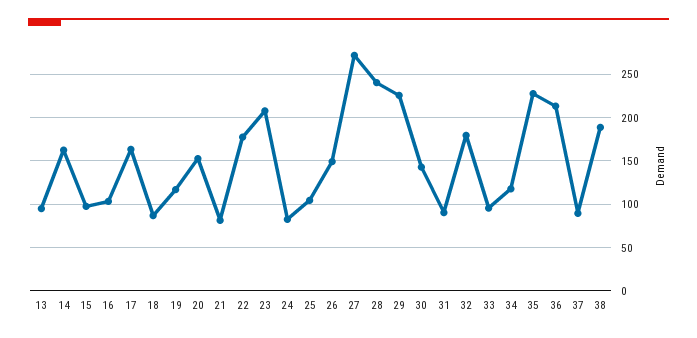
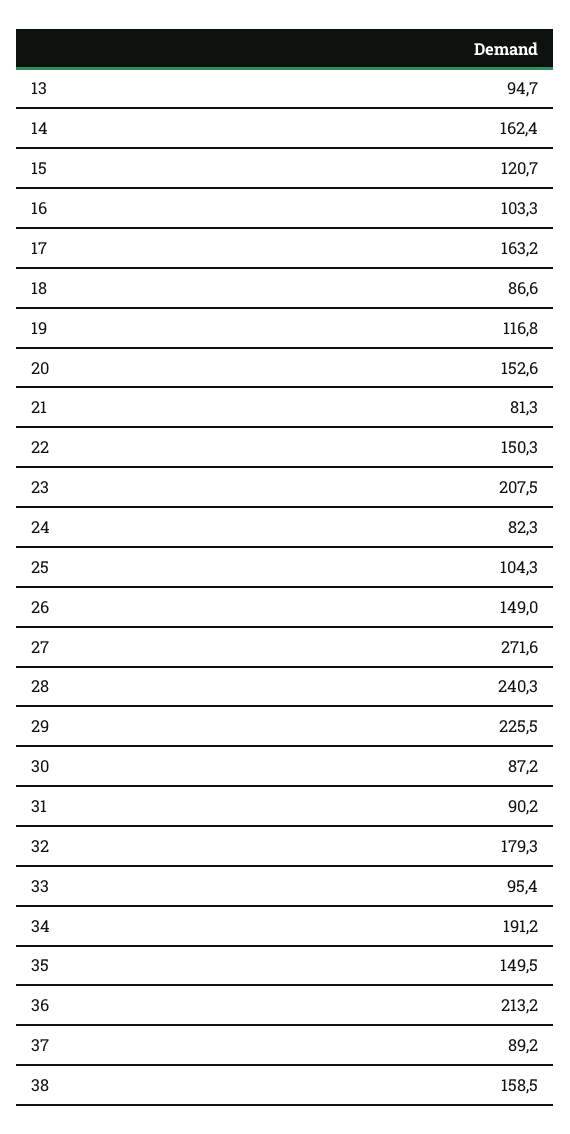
  {
    "13": 94.7,
    "14": 162.4,
-   "15": 100,
+   "15": 120.7,
    "16": 103.3,
    "17": 163.2,
    "18": 86.6,
    "19": 116.8,
    "20": 152.6,
    "21": 81.3,
-   "22": 180,
+   "22": 150.3,
    "23": 207.5,
    "24": 82.3,
    "25": 104.3,
    "26": 149,
    "27": 271.6,
    "28": 240.3,
    "29": 225.5,
-   "30": 140,
+   "30": 87.2,
    "31": 90.2,
    "32": 179.3,
    "33": 95.4,
-   "34": 120,
+   "34": 191.2,
-   "35": 230,
+   "35": 149.5,
    "36": 213.2,
    "37": 89.2,
-   "38": 190
+   "38": 158.5
  }

